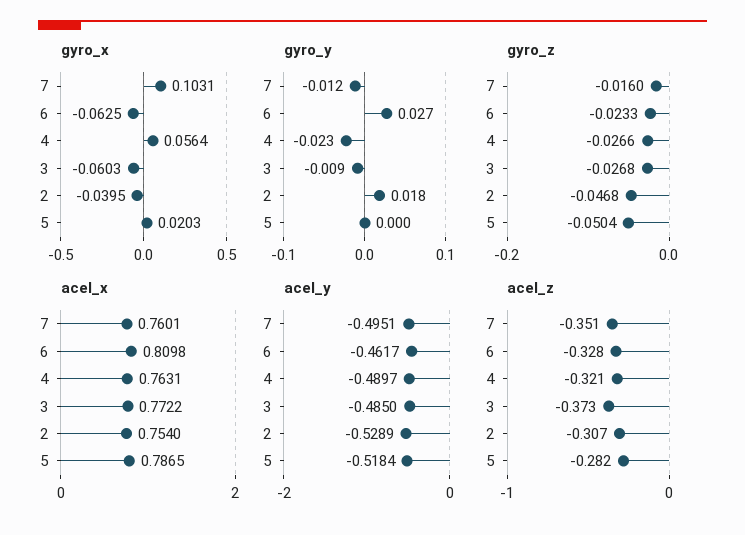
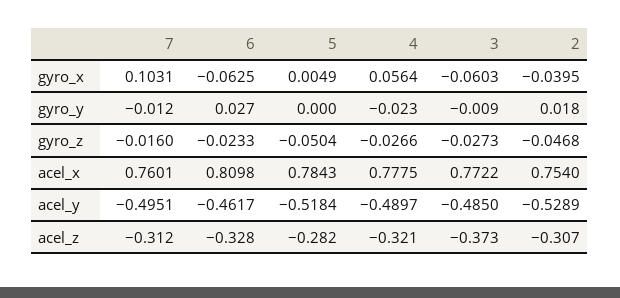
  {
    "gyro_x": {
      "7": 0.1031,
      "6": -0.0625,
      "4": 0.0564,
      "3": -0.0603,
      "2": -0.0395,
-     "5": 0.0203
+     "5": 0.0049
    },
    "gyro_y": {
      "7": -0.012,
      "6": 0.027,
      "4": -0.023,
      "3": -0.009,
      "2": 0.018,
      "5": 0
    },
    "gyro_z": {
      "7": -0.016,
      "6": -0.0233,
      "4": -0.0266,
-     "3": -0.0268,
+     "3": -0.0273,
      "2": -0.0468,
      "5": -0.0504
    },
    "acel_x": {
      "7": 0.7601,
      "6": 0.8098,
-     "4": 0.7631,
+     "4": 0.7775,
      "3": 0.7722,
      "2": 0.754,
-     "5": 0.7865
+     "5": 0.7843
    },
    "acel_y": {
      "7": -0.4951,
      "6": -0.4617,
      "4": -0.4897,
      "3": -0.485,
      "2": -0.5289,
      "5": -0.5184
    },
    "acel_z": {
-     "7": -0.351,
+     "7": -0.312,
      "6": -0.328,
      "4": -0.321,
      "3": -0.373,
      "2": -0.307,
      "5": -0.282
    }
  }

